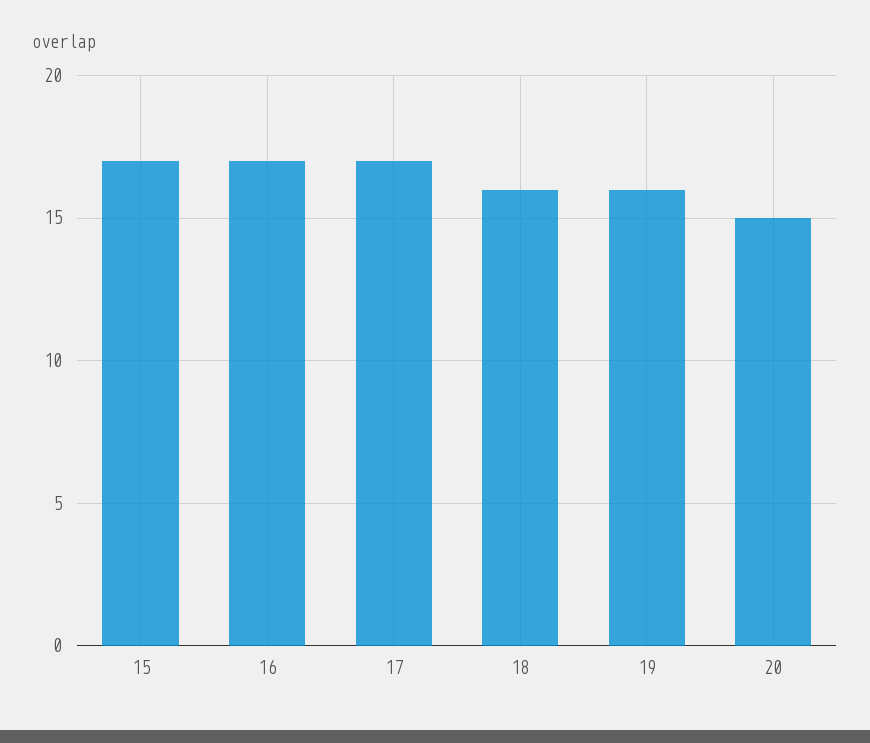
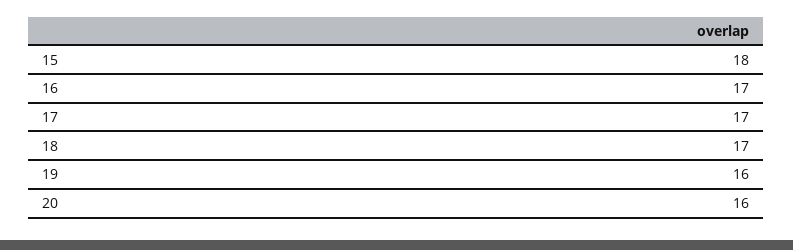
  {
-   "15": 17,
+   "15": 18,
    "16": 17,
    "17": 17,
-   "18": 16,
+   "18": 17,
    "19": 16,
-   "20": 15
+   "20": 16
  }

